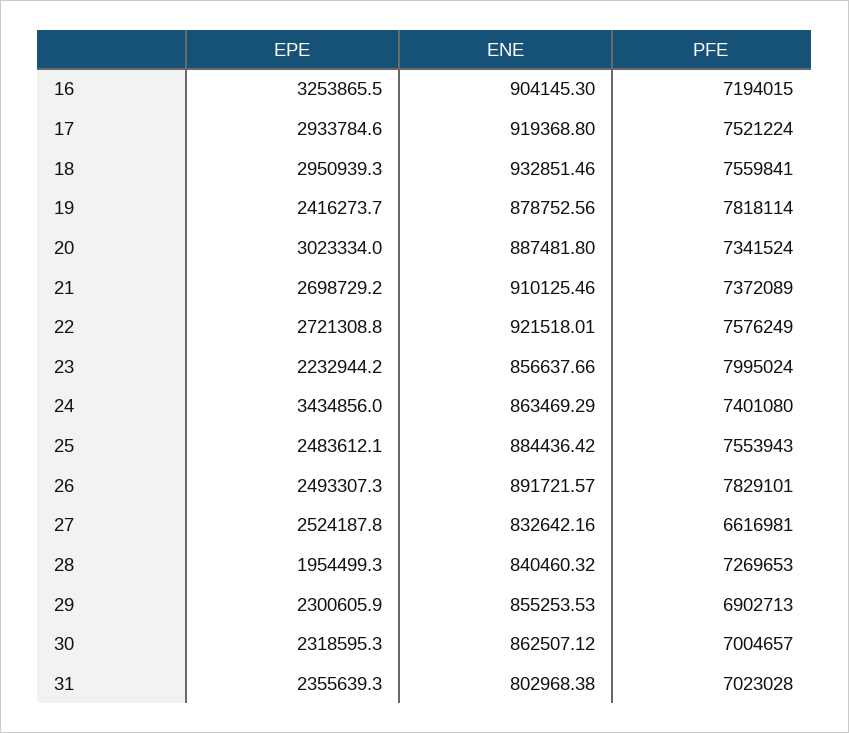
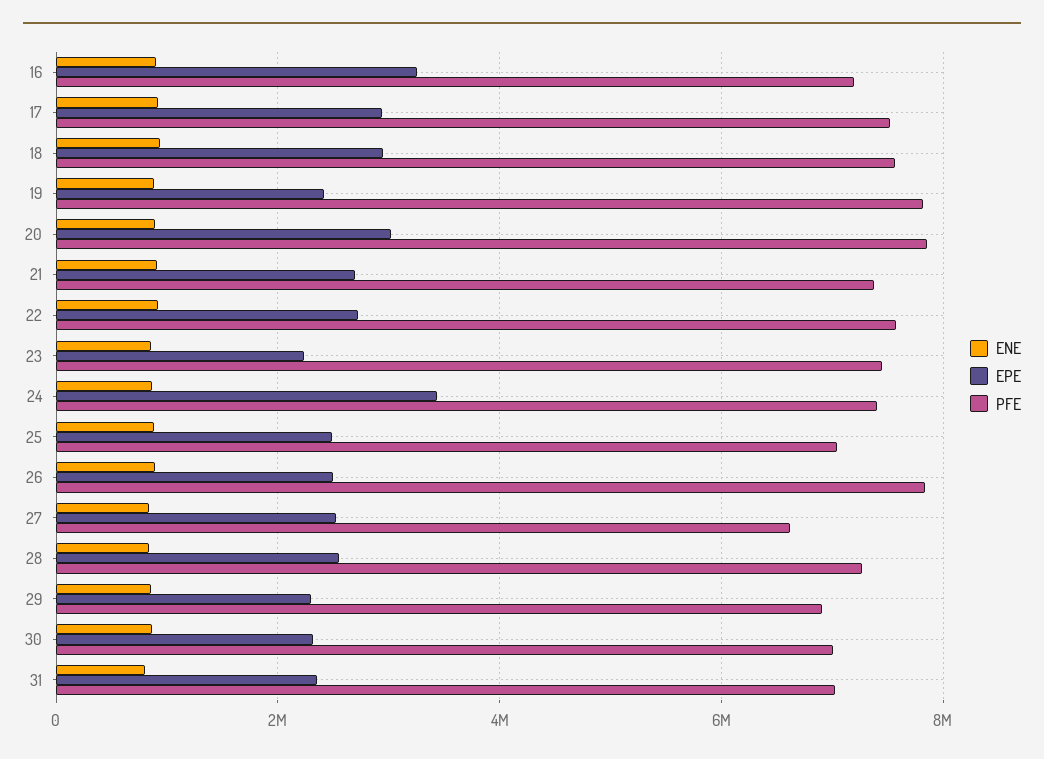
  {
    "EPE": {
      "16": 3253865.5,
      "17": 2933784.6,
      "18": 2950939.3,
      "19": 2416273.7,
      "20": 3023334,
      "21": 2698729.2,
      "22": 2721308.8,
      "23": 2232944.2,
      "24": 3434856,
      "25": 2483612.1,
      "26": 2493307.3,
      "27": 2524187.8,
-     "28": 1954499.3,
+     "28": 2600000,
      "29": 2300605.9,
      "30": 2318595.3,
      "31": 2355639.3
    },
    "ENE": {
      "16": 904145.3,
      "17": 919368.8,
      "18": 932851.46,
      "19": 878752.56,
      "20": 887481.8,
      "21": 910125.46,
      "22": 921518.01,
      "23": 856637.66,
      "24": 863469.29,
      "25": 884436.42,
      "26": 891721.57,
      "27": 832642.16,
      "28": 840460.32,
      "29": 855253.53,
      "30": 862507.12,
      "31": 802968.38
    },
    "PFE": {
      "16": 7194015,
      "17": 7521224,
      "18": 7559841,
      "19": 7818114,
-     "20": 7341524,
+     "20": 7800000,
      "21": 7372089,
      "22": 7576249,
-     "23": 7995024,
+     "23": 7400000,
      "24": 7401080,
-     "25": 7553943,
+     "25": 7000000,
      "26": 7829101,
      "27": 6616981,
      "28": 7269653,
      "29": 6902713,
      "30": 7004657,
      "31": 7023028
    }
  }

